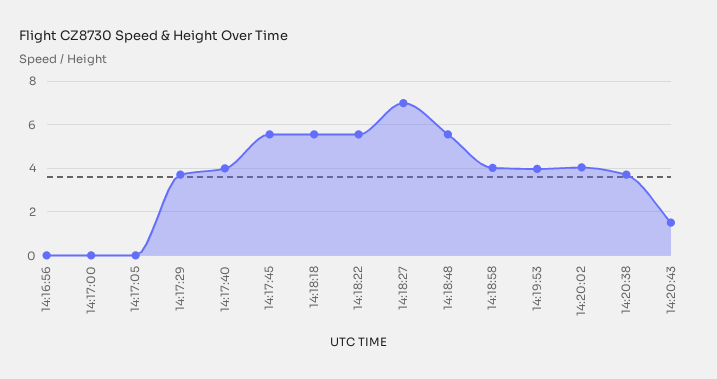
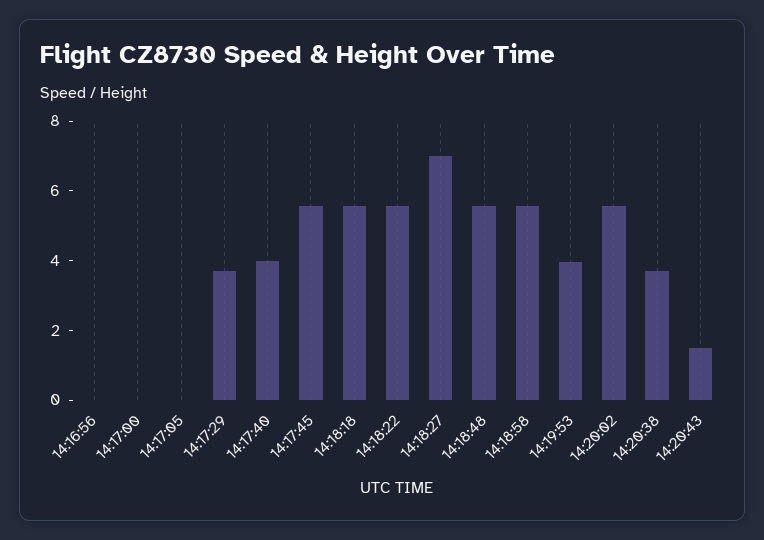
  {
    "14:16:56": 0,
    "14:17:00": 0,
    "14:17:05": 0,
    "14:17:29": 3.5,
    "14:17:40": 4,
    "14:17:45": 5.5,
    "14:18:18": 5.5,
    "14:18:22": 5.5,
    "14:18:27": 7,
    "14:18:48": 5.5,
-   "14:18:58": 4,
+   "14:18:58": 5.5,
    "14:19:53": 4,
-   "14:20:02": 4,
+   "14:20:02": 5.5,
    "14:20:38": 3.5,
    "14:20:43": 1.5
  }

